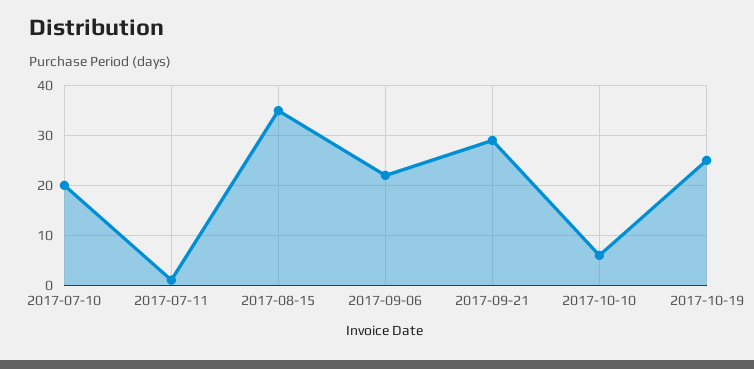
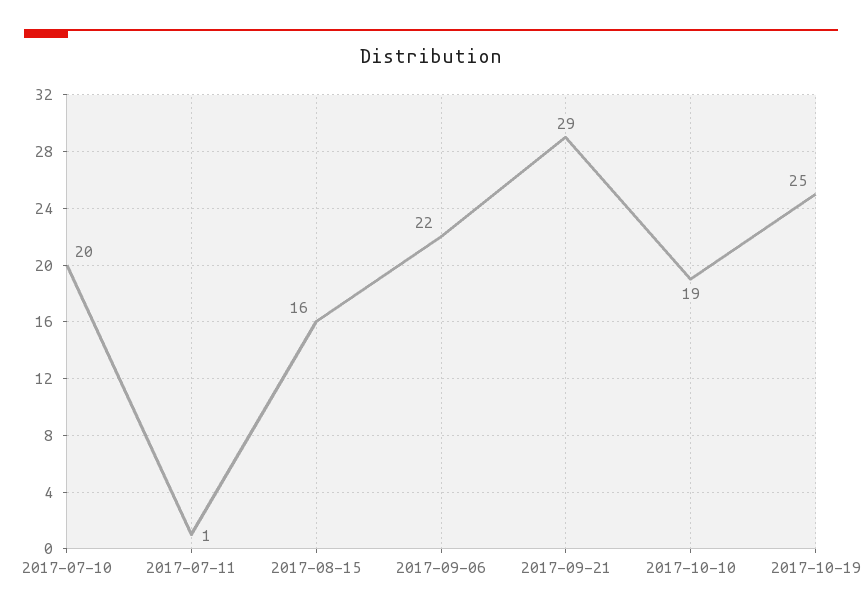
  {
    "2017-07-10": 20,
    "2017-07-11": 1,
-   "2017-08-15": 35,
+   "2017-08-15": 16,
    "2017-09-06": 22,
    "2017-09-21": 29,
-   "2017-10-10": 5,
+   "2017-10-10": 19,
    "2017-10-19": 25
  }

